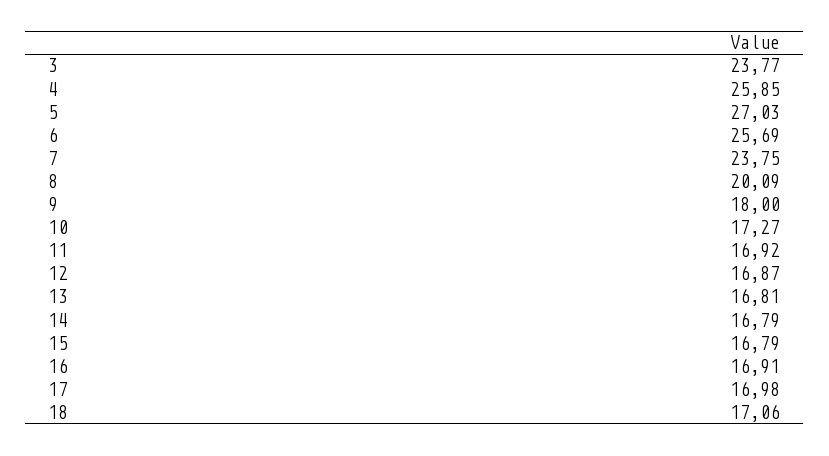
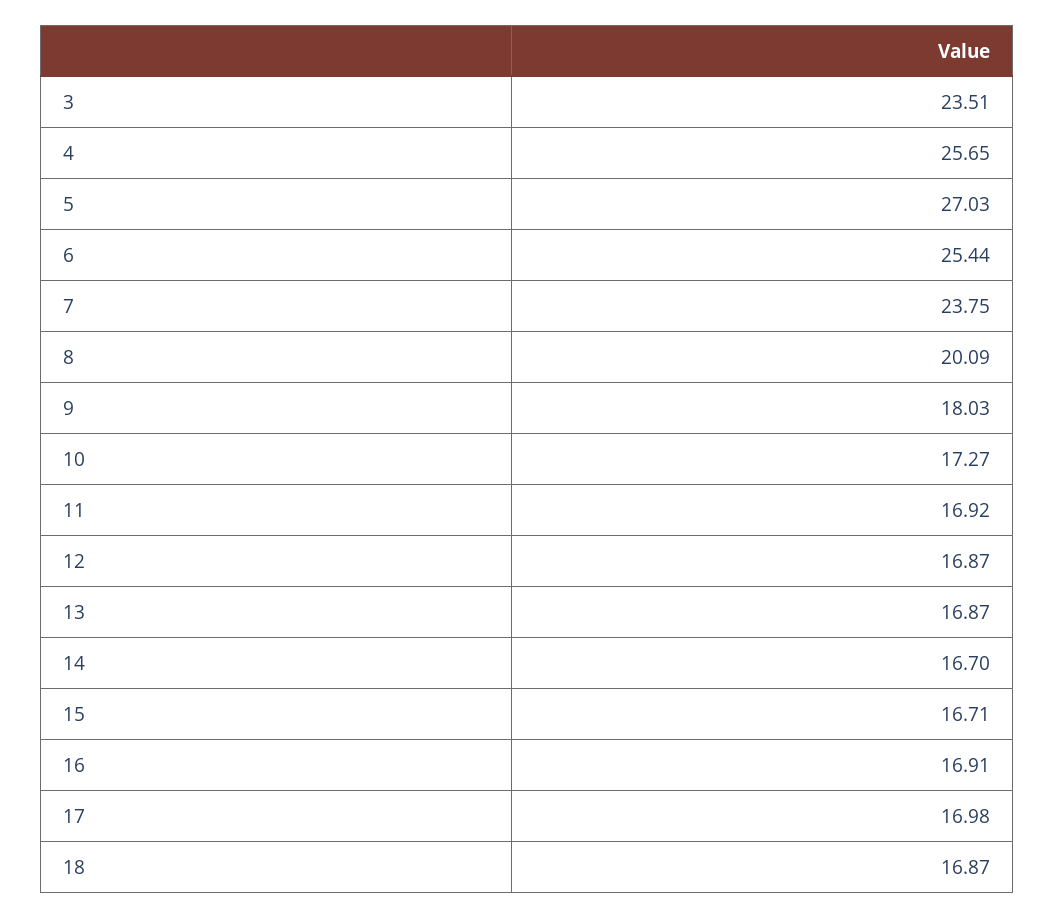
  {
-   "3": 23.77,
+   "3": 23.51,
-   "4": 25.85,
+   "4": 25.65,
    "5": 27.03,
-   "6": 25.69,
+   "6": 25.44,
    "7": 23.75,
    "8": 20.09,
-   "9": 18,
+   "9": 18.03,
    "10": 17.27,
    "11": 16.92,
    "12": 16.87,
-   "13": 16.81,
+   "13": 16.87,
-   "14": 16.79,
+   "14": 16.7,
-   "15": 16.79,
+   "15": 16.71,
    "16": 16.91,
    "17": 16.98,
-   "18": 17.06
+   "18": 16.87
  }

